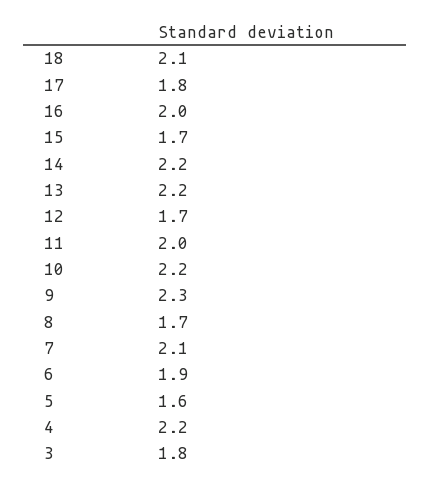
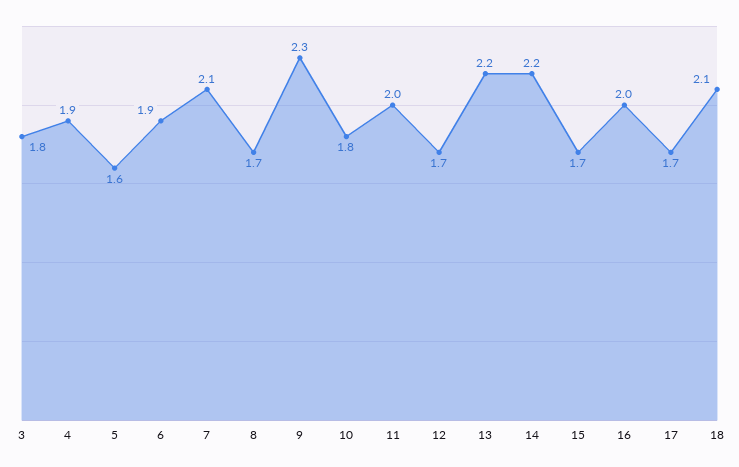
  {
    "18": 2.1,
-   "17": 1.8,
+   "17": 1.7,
    "16": 2,
    "15": 1.7,
    "14": 2.2,
    "13": 2.2,
    "12": 1.7,
    "11": 2,
-   "10": 2.2,
+   "10": 1.8,
    "9": 2.3,
    "8": 1.7,
    "7": 2.1,
    "6": 1.9,
    "5": 1.6,
-   "4": 2.2,
+   "4": 1.9,
    "3": 1.8
  }

